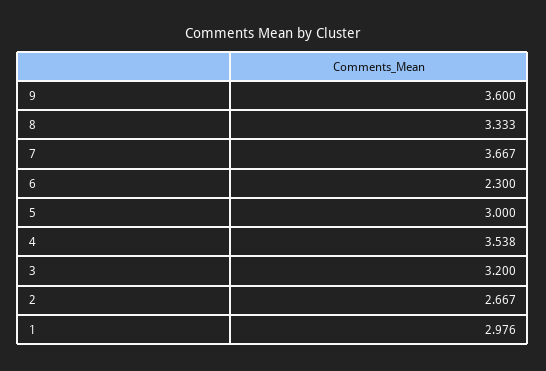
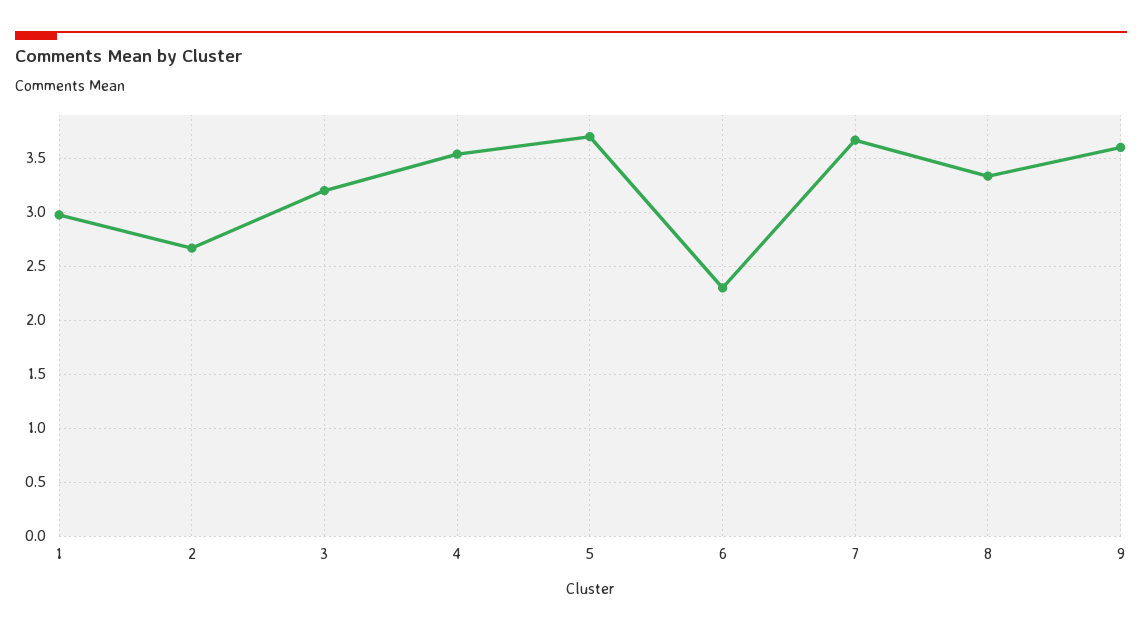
  {
    "9": 3.6,
    "8": 3.333,
    "7": 3.667,
    "6": 2.3,
-   "5": 3,
+   "5": 3.7,
    "4": 3.538,
    "3": 3.2,
    "2": 2.667,
    "1": 2.976
  }

